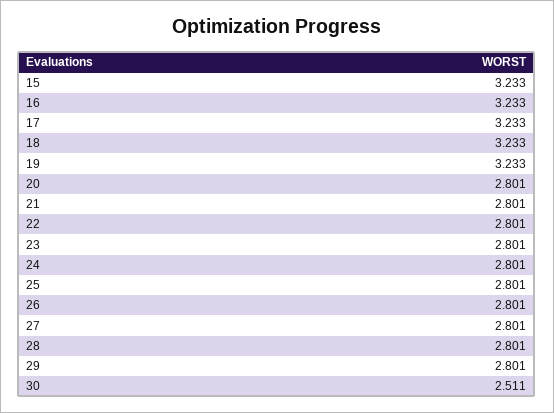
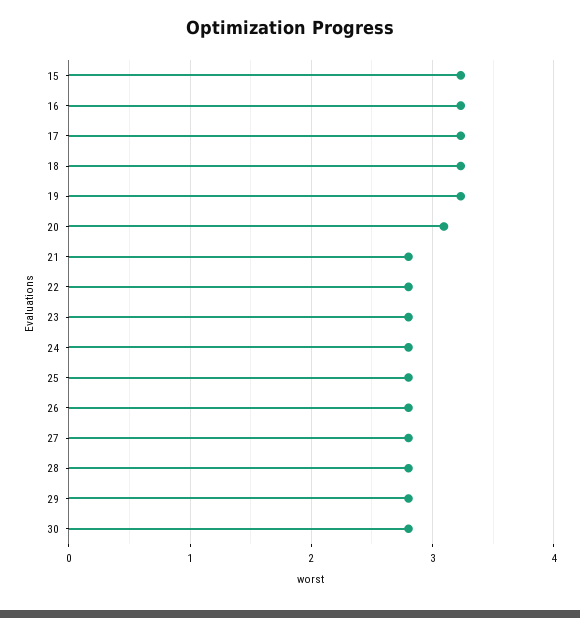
  {
    "15": 3.233,
    "16": 3.233,
    "17": 3.233,
    "18": 3.233,
    "19": 3.233,
-   "20": 2.801,
+   "20": 3.1,
    "21": 2.801,
    "22": 2.801,
    "23": 2.801,
    "24": 2.801,
    "25": 2.801,
    "26": 2.801,
    "27": 2.801,
    "28": 2.801,
    "29": 2.801,
-   "30": 2.511
+   "30": 2.8
  }

